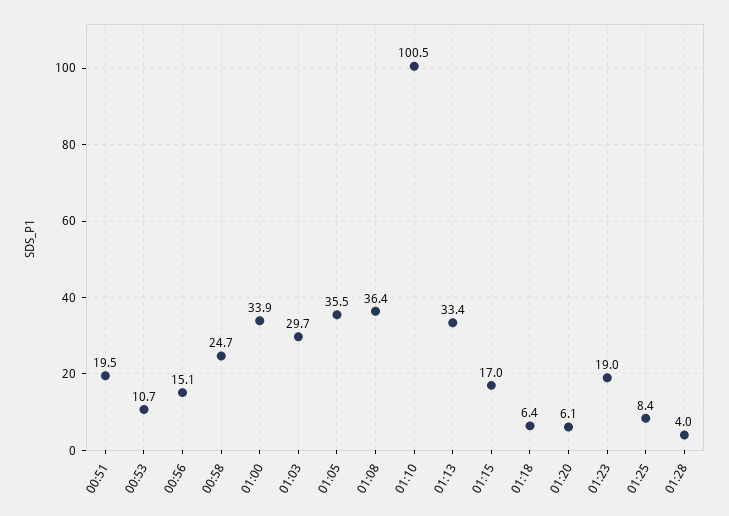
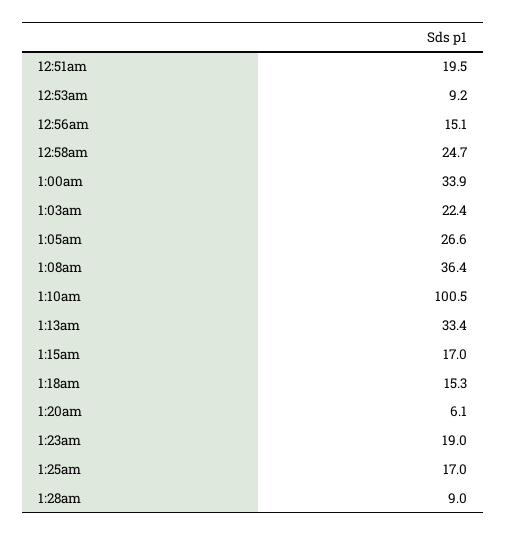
  {
    "00:51": 19.5,
-   "00:53": 10.7,
+   "00:53": 9.2,
    "00:56": 15.1,
    "00:58": 24.7,
    "01:00": 33.9,
-   "01:03": 29.7,
+   "01:03": 22.4,
-   "01:05": 35.5,
+   "01:05": 26.6,
    "01:08": 36.4,
    "01:10": 100.5,
    "01:13": 33.4,
    "01:15": 17,
-   "01:18": 6.4,
+   "01:18": 15.3,
    "01:20": 6.1,
    "01:23": 19,
-   "01:25": 8.4,
+   "01:25": 17,
-   "01:28": 4
+   "01:28": 9
  }

